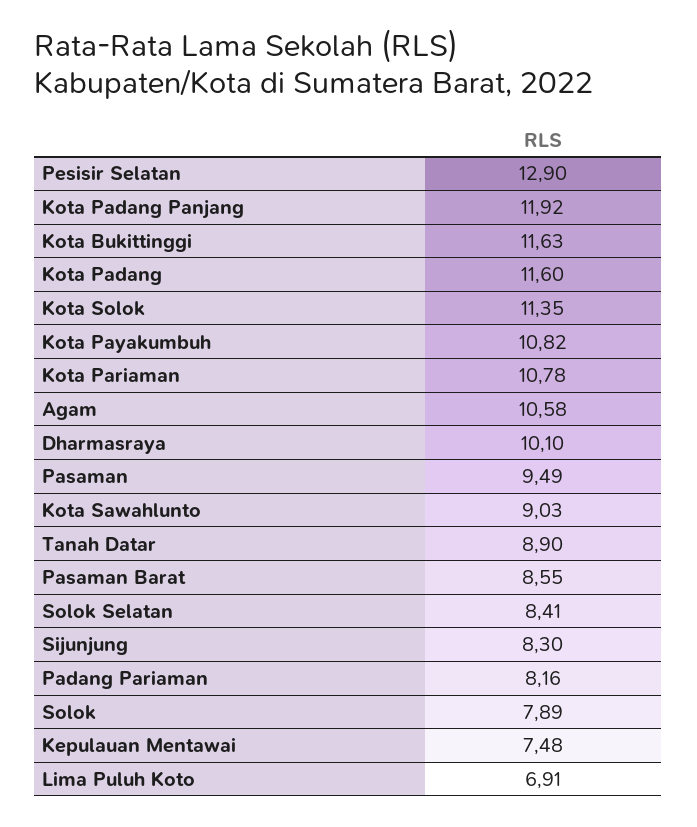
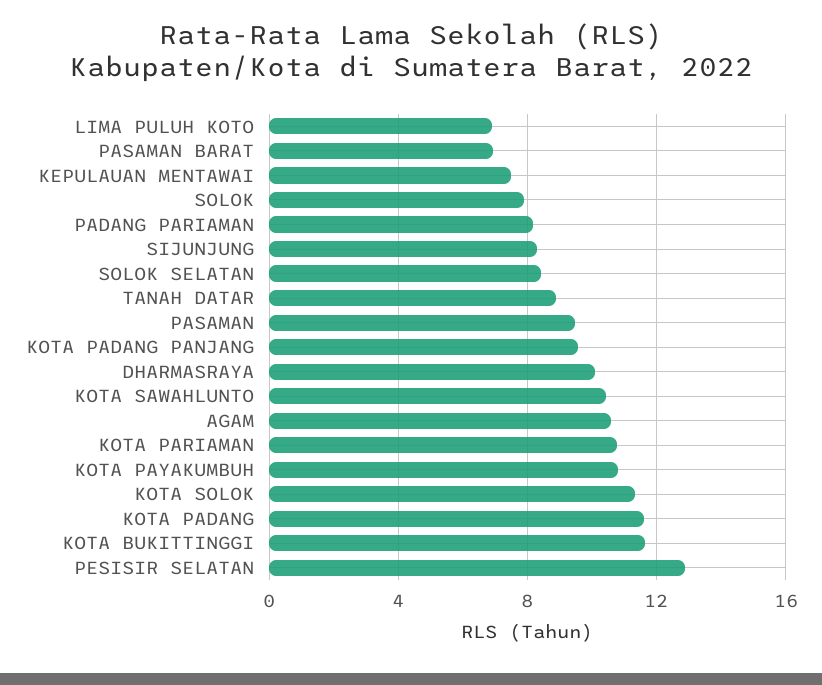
  {
    "Pesisir Selatan": 12.9,
-   "Kota Padang Panjang": 11.92,
+   "Kota Padang Panjang": 9.5,
    "Kota Bukittinggi": 11.63,
    "Kota Padang": 11.6,
    "Kota Solok": 11.35,
    "Kota Payakumbuh": 10.82,
    "Kota Pariaman": 10.78,
    "Agam": 10.58,
    "Dharmasraya": 10.1,
    "Pasaman": 9.49,
-   "Kota Sawahlunto": 9.03,
+   "Kota Sawahlunto": 10.5,
    "Tanah Datar": 8.9,
-   "Pasaman Barat": 8.55,
+   "Pasaman Barat": 7,
    "Solok Selatan": 8.41,
    "Sijunjung": 8.3,
    "Padang Pariaman": 8.16,
    "Solok": 7.89,
    "Kepulauan Mentawai": 7.48,
    "Lima Puluh Koto": 6.91
  }

